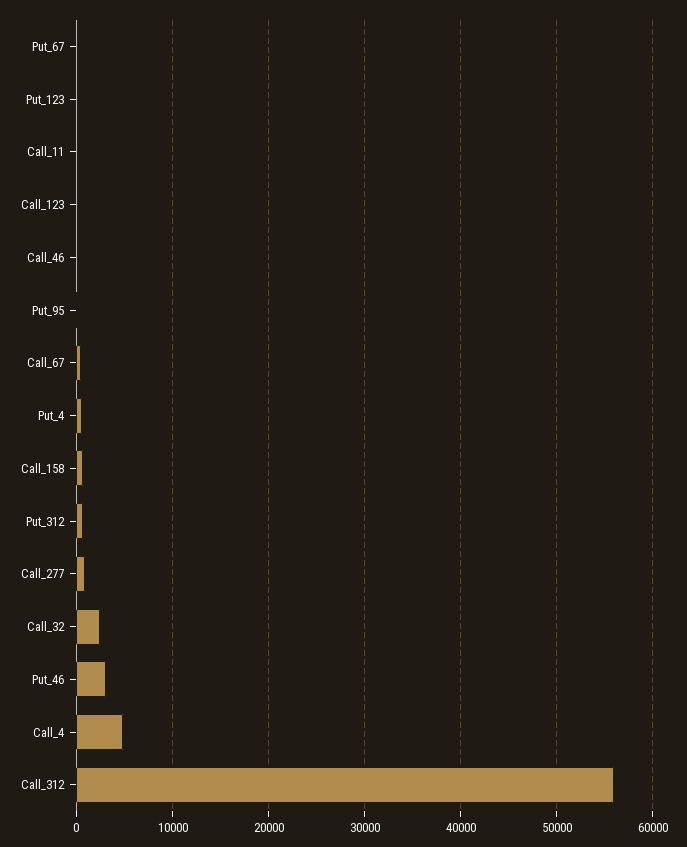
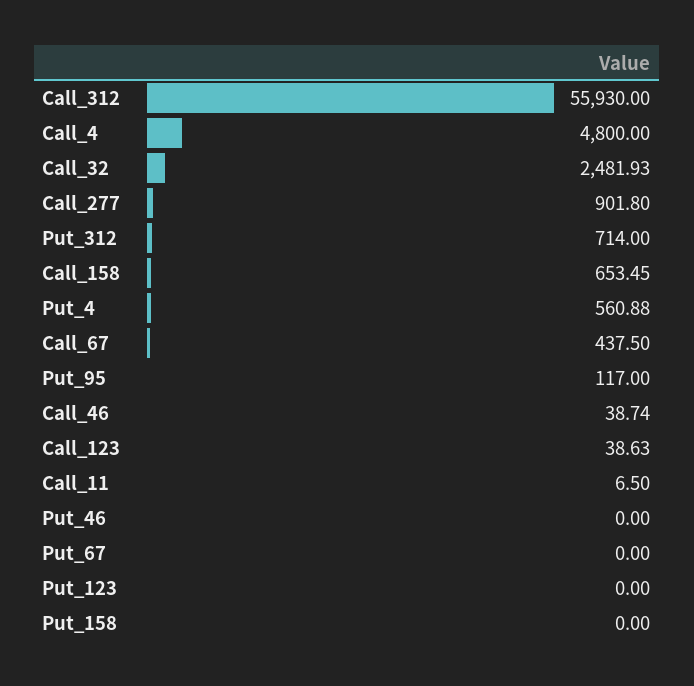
  {
    "Put_67": 0,
    "Put_123": 0,
    "Call_11": 6.5,
    "Call_123": 38.63,
    "Call_46": 38.74,
    "Put_95": 117,
    "Call_67": 437.5,
    "Put_4": 560.88,
    "Call_158": 653.45,
    "Put_312": 714,
    "Call_277": 901.8,
    "Call_32": 2481.93,
-   "Put_46": 3000,
+   "Put_46": 0,
    "Call_4": 4800,
-   "Call_312": 55930
+   "Call_312": 55930,
+   "Put_158": 0
  }

